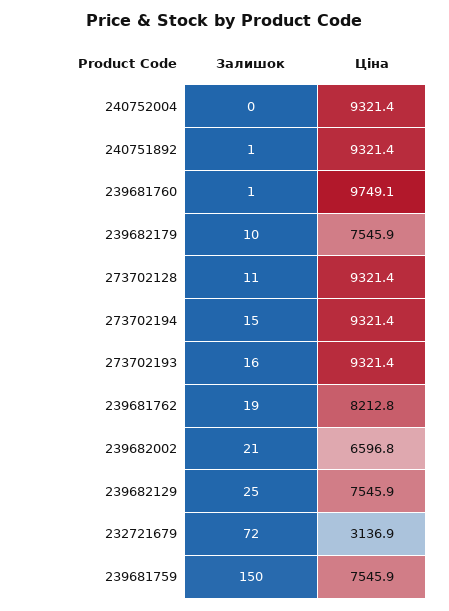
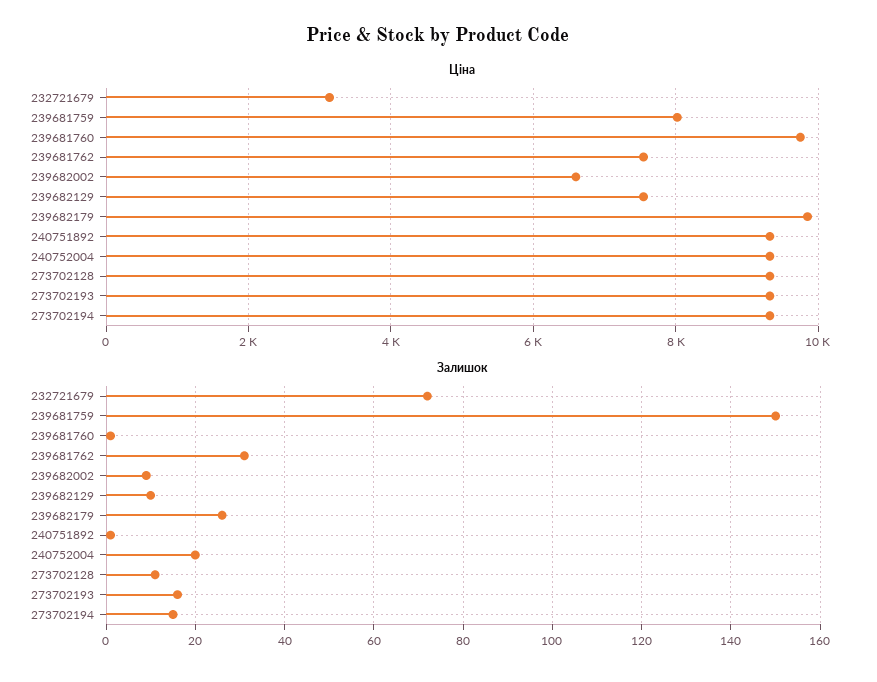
  {
    "Залишок": {
-     "240752004": 0,
+     "240752004": 20,
      "240751892": 1,
      "239681760": 1,
-     "239682179": 10,
+     "239682179": 25,
      "273702128": 11,
      "273702194": 15,
      "273702193": 16,
-     "239681762": 19,
+     "239681762": 30,
-     "239682002": 21,
+     "239682002": 10,
-     "239682129": 25,
+     "239682129": 10,
      "232721679": 72,
      "239681759": 150
    },
    "Ціна": {
      "240752004": 9321.4,
      "240751892": 9321.4,
      "239681760": 9749.1,
-     "239682179": 7545.9,
+     "239682179": 9800,
      "273702128": 9321.4,
      "273702194": 9321.4,
      "273702193": 9321.4,
-     "239681762": 8212.8,
+     "239681762": 7600,
      "239682002": 6596.8,
      "239682129": 7545.9,
      "232721679": 3136.9,
-     "239681759": 7545.9
+     "239681759": 8000
    }
  }

